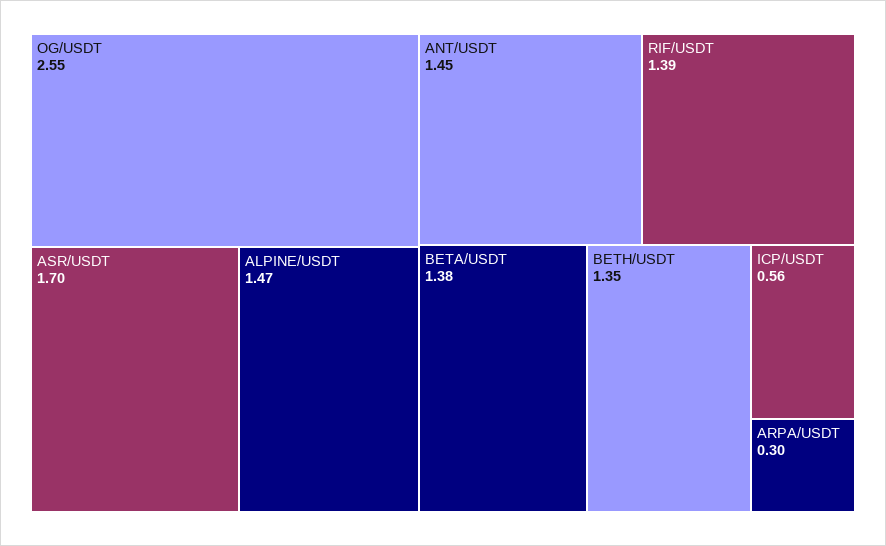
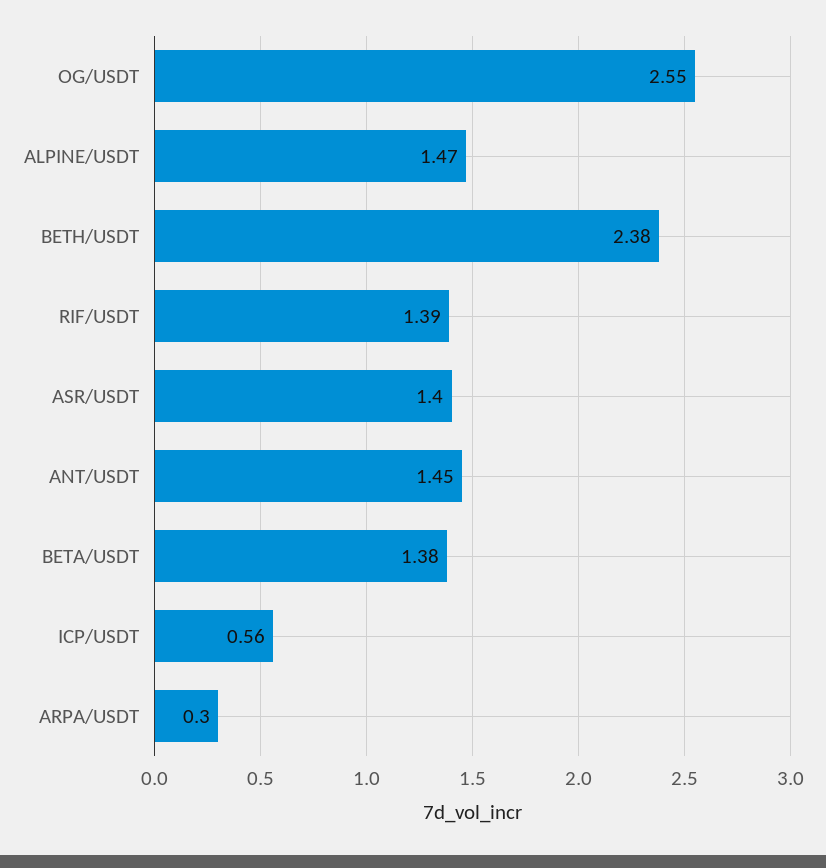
  {
    "OG/USDT": 2.55,
-   "ASR/USDT": 1.7,
+   "ASR/USDT": 1.4,
    "ALPINE/USDT": 1.47,
    "ANT/USDT": 1.45,
    "RIF/USDT": 1.39,
    "BETA/USDT": 1.38,
-   "BETH/USDT": 1.35,
+   "BETH/USDT": 2.38,
    "ICP/USDT": 0.56,
    "ARPA/USDT": 0.3
  }

